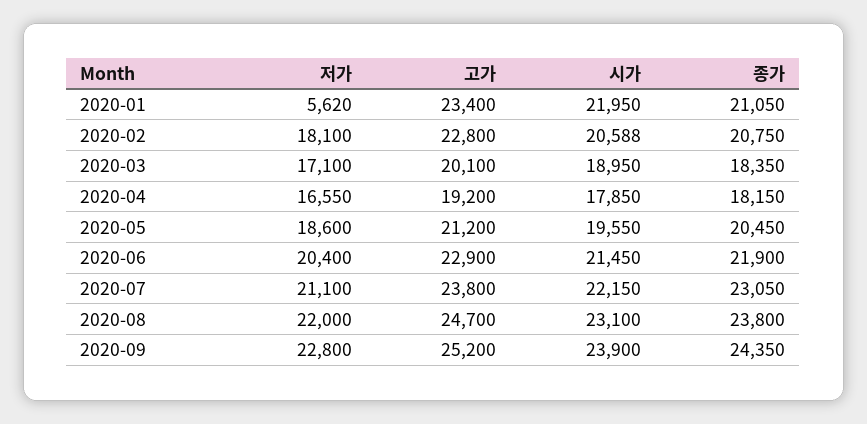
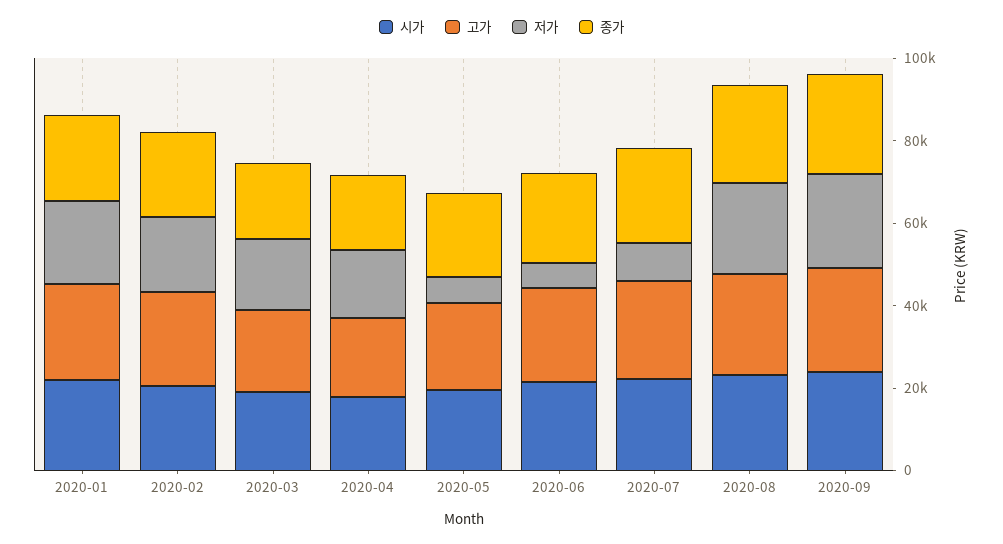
  {
    "저가": {
-     "2020-01": 5620,
+     "2020-01": 20000,
      "2020-02": 18100,
      "2020-03": 17100,
      "2020-04": 16550,
-     "2020-05": 18600,
+     "2020-05": 5000,
-     "2020-06": 20400,
+     "2020-06": 5000,
-     "2020-07": 21100,
+     "2020-07": 10000,
      "2020-08": 22000,
      "2020-09": 22800
    },
    "고가": {
      "2020-01": 23400,
      "2020-02": 22800,
      "2020-03": 20100,
      "2020-04": 19200,
      "2020-05": 21200,
      "2020-06": 22900,
      "2020-07": 23800,
      "2020-08": 24700,
      "2020-09": 25200
    },
    "시가": {
      "2020-01": 21950,
      "2020-02": 20588,
      "2020-03": 18950,
      "2020-04": 17850,
      "2020-05": 19550,
      "2020-06": 21450,
      "2020-07": 22150,
      "2020-08": 23100,
      "2020-09": 23900
    },
    "종가": {
      "2020-01": 21050,
      "2020-02": 20750,
      "2020-03": 18350,
      "2020-04": 18150,
      "2020-05": 20450,
      "2020-06": 21900,
      "2020-07": 23050,
      "2020-08": 23800,
      "2020-09": 24350
    }
  }

